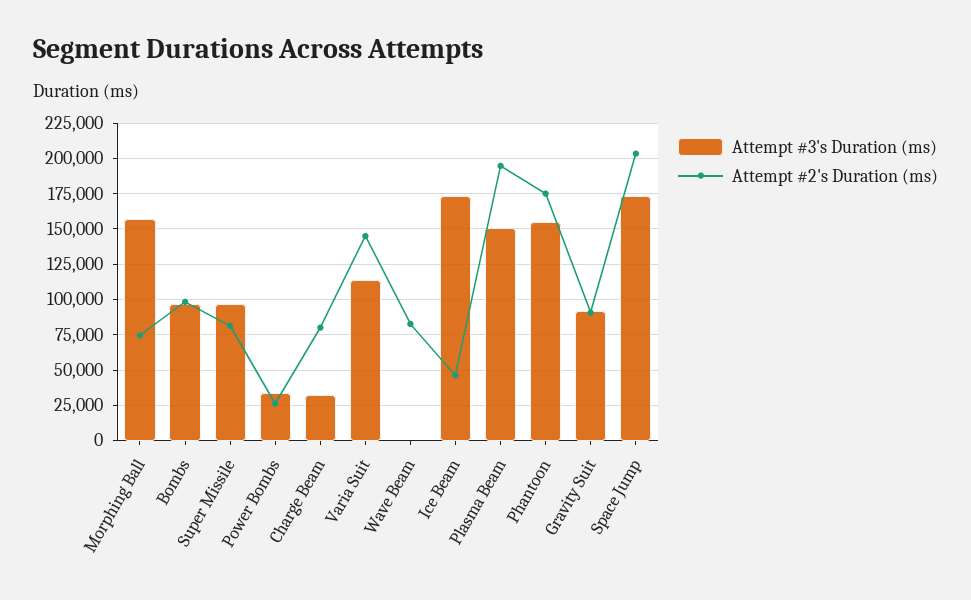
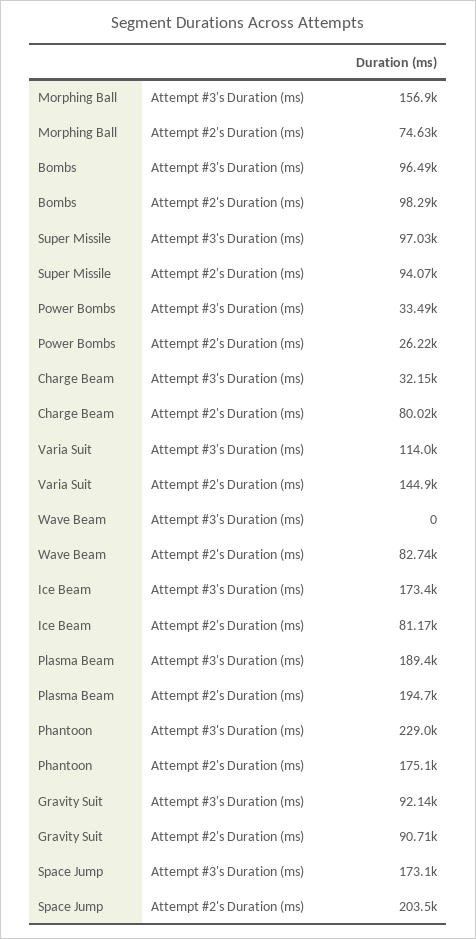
  {
    "Attempt #3's Duration (ms)": {
      "Morphing Ball": 156900,
      "Bombs": 96490,
      "Super Missile": 97030,
      "Power Bombs": 33490,
      "Charge Beam": 32150,
      "Varia Suit": 114000,
      "Wave Beam": 0,
      "Ice Beam": 173400,
-     "Plasma Beam": 150000,
+     "Plasma Beam": 189400,
-     "Phantoon": 155000,
+     "Phantoon": 229000,
      "Gravity Suit": 92140,
      "Space Jump": 173100
    },
    "Attempt #2's Duration (ms)": {
      "Morphing Ball": 74630,
      "Bombs": 98290,
-     "Super Missile": 80000,
+     "Super Missile": 94070,
      "Power Bombs": 26220,
      "Charge Beam": 80020,
      "Varia Suit": 144900,
      "Wave Beam": 82740,
-     "Ice Beam": 45000,
+     "Ice Beam": 81170,
      "Plasma Beam": 194700,
      "Phantoon": 175100,
      "Gravity Suit": 90710,
      "Space Jump": 203500
    }
  }

